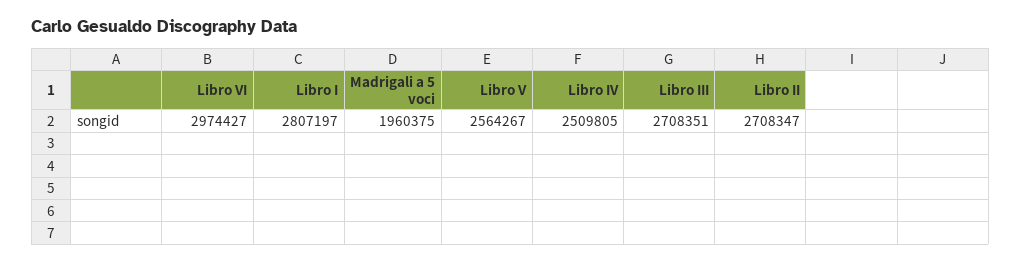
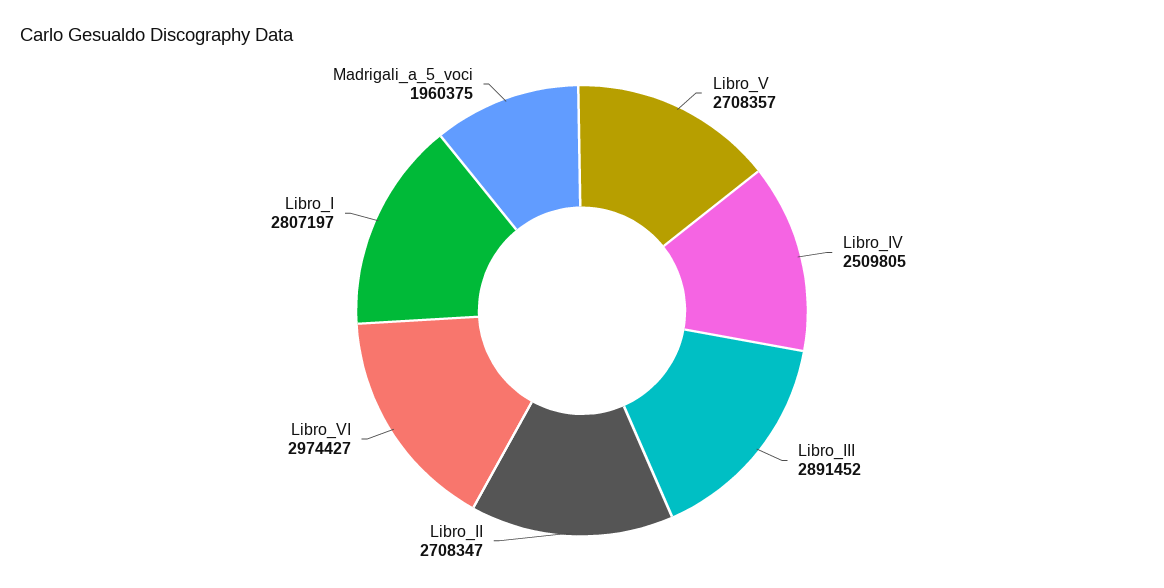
  {
    "Libro VI": 2974427,
    "Libro I": 2807197,
    "Madrigali a 5 voci": 1960375,
-   "Libro V": 2564267,
+   "Libro V": 2708357,
    "Libro IV": 2509805,
-   "Libro III": 2708351,
+   "Libro III": 2891452,
    "Libro II": 2708347
  }

